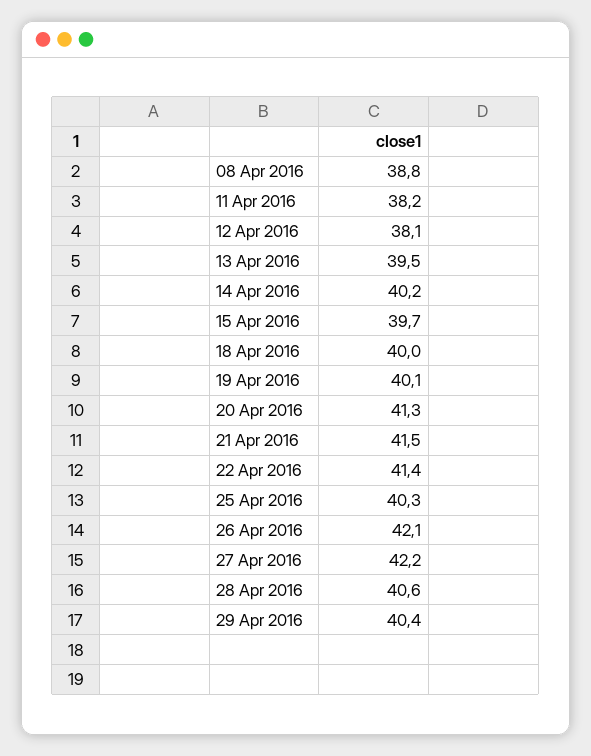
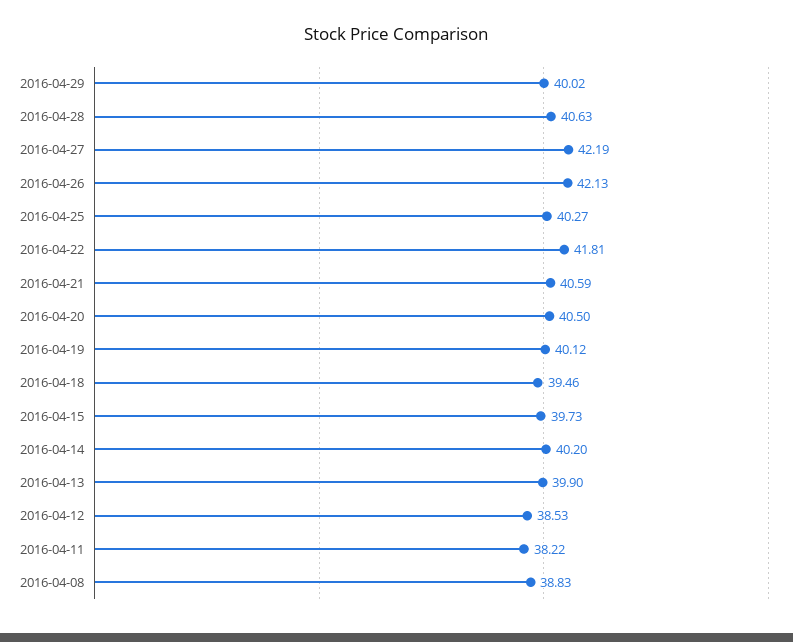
  {
    "08 Apr 2016": 38.83,
    "11 Apr 2016": 38.22,
-   "12 Apr 2016": 38.1,
+   "12 Apr 2016": 38.53,
-   "13 Apr 2016": 39.5,
+   "13 Apr 2016": 39.9,
    "14 Apr 2016": 40.2,
    "15 Apr 2016": 39.73,
-   "18 Apr 2016": 40,
+   "18 Apr 2016": 39.46,
    "19 Apr 2016": 40.12,
-   "20 Apr 2016": 41.3,
+   "20 Apr 2016": 40.5,
-   "21 Apr 2016": 41.5,
+   "21 Apr 2016": 40.59,
-   "22 Apr 2016": 41.4,
+   "22 Apr 2016": 41.81,
    "25 Apr 2016": 40.27,
    "26 Apr 2016": 42.13,
    "27 Apr 2016": 42.19,
    "28 Apr 2016": 40.63,
-   "29 Apr 2016": 40.4
+   "29 Apr 2016": 40.02
  }

